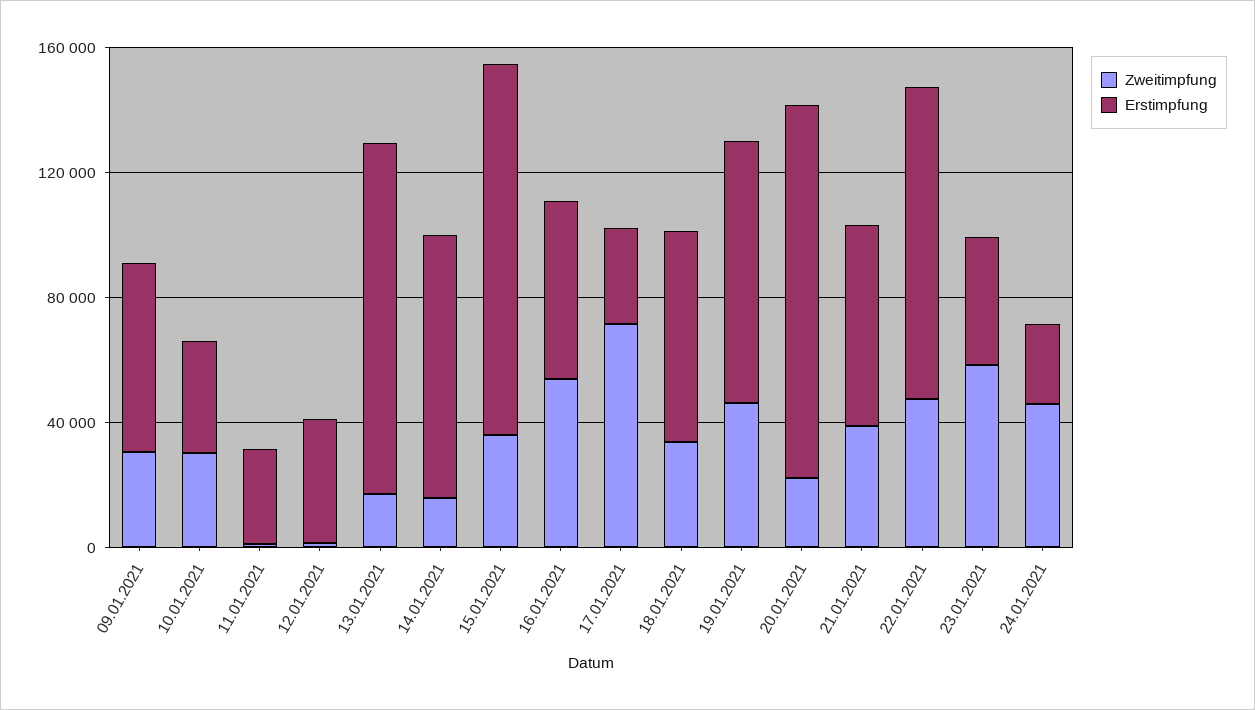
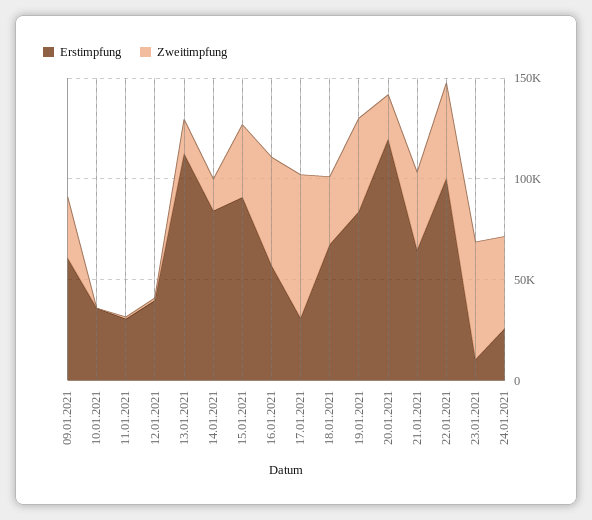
  {
    "Zweitimpfung": {
      "09.01.2021": 30000,
-     "10.01.2021": 30000,
+     "10.01.2021": 0,
      "11.01.2021": 0,
      "12.01.2021": 0,
      "13.01.2021": 20000,
      "14.01.2021": 20000,
      "15.01.2021": 40000,
      "16.01.2021": 50000,
      "17.01.2021": 70000,
      "18.01.2021": 30000,
      "19.01.2021": 50000,
      "20.01.2021": 20000,
      "21.01.2021": 40000,
      "22.01.2021": 50000,
      "23.01.2021": 60000,
      "24.01.2021": 50000
    },
    "Erstimpfung": {
      "09.01.2021": 60000,
      "10.01.2021": 40000,
      "11.01.2021": 30000,
      "12.01.2021": 40000,
      "13.01.2021": 110000,
      "14.01.2021": 80000,
-     "15.01.2021": 120000,
+     "15.01.2021": 90000,
      "16.01.2021": 60000,
      "17.01.2021": 30000,
      "18.01.2021": 70000,
      "19.01.2021": 80000,
      "20.01.2021": 120000,
      "21.01.2021": 60000,
      "22.01.2021": 100000,
-     "23.01.2021": 40000,
+     "23.01.2021": 10000,
      "24.01.2021": 30000
    }
  }

